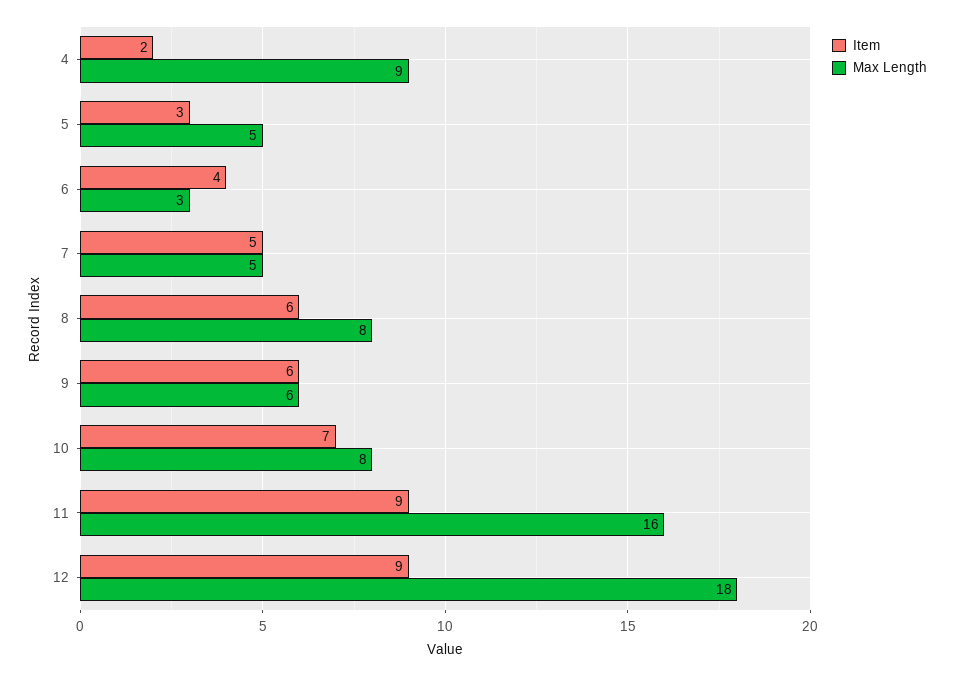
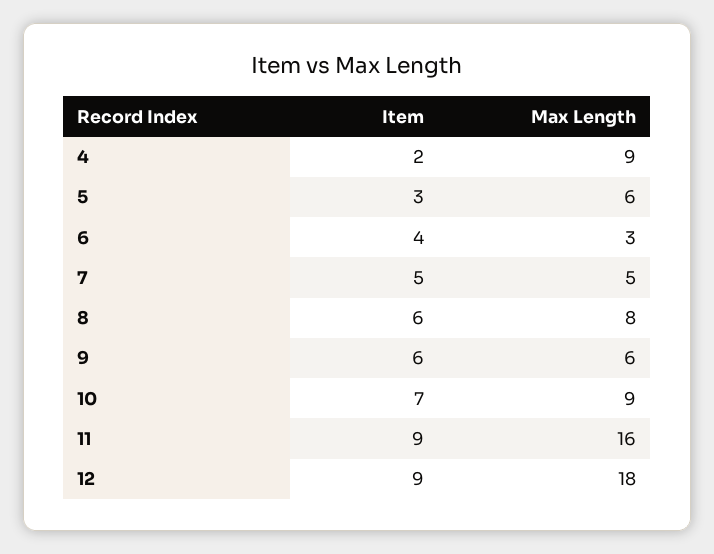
  {
    "Item": {
      "4": 2,
      "5": 3,
      "6": 4,
      "7": 5,
      "8": 6,
      "9": 6,
      "10": 7,
      "11": 9,
      "12": 9
    },
    "Max Length": {
      "4": 9,
-     "5": 5,
+     "5": 6,
      "6": 3,
      "7": 5,
      "8": 8,
      "9": 6,
-     "10": 8,
+     "10": 9,
      "11": 16,
      "12": 18
    }
  }

